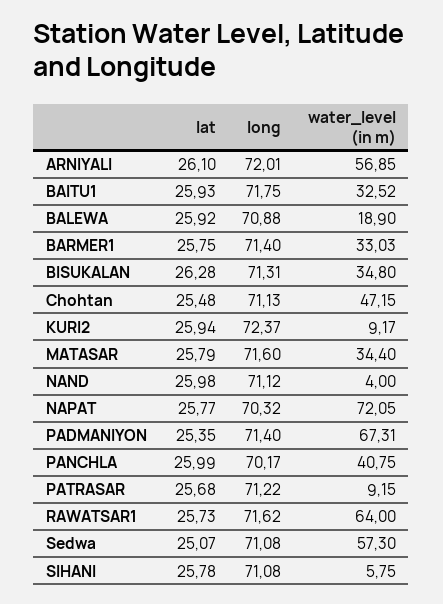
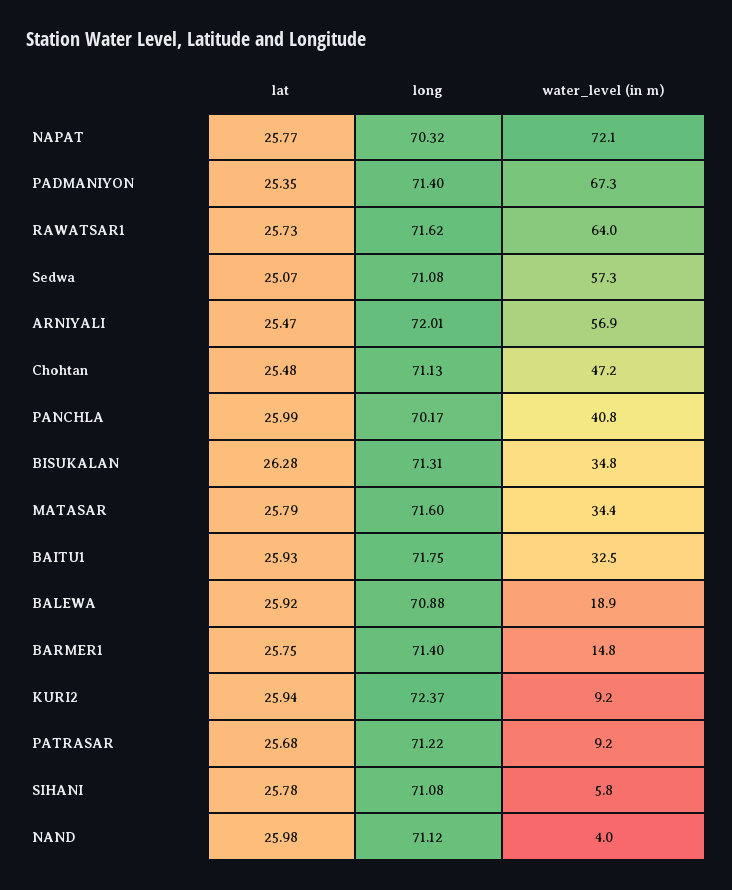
  {
    "lat": {
-     "ARNIYALI": 26.1,
+     "ARNIYALI": 25.47,
      "BAITU1": 25.93,
      "BALEWA": 25.92,
      "BARMER1": 25.75,
      "BISUKALAN": 26.28,
      "Chohtan": 25.48,
      "KURI2": 25.94,
      "MATASAR": 25.79,
      "NAND": 25.98,
      "NAPAT": 25.77,
      "PADMANIYON": 25.35,
      "PANCHLA": 25.99,
      "PATRASAR": 25.68,
      "RAWATSAR1": 25.73,
      "Sedwa": 25.07,
      "SIHANI": 25.78
    },
    "long": {
      "ARNIYALI": 72.01,
      "BAITU1": 71.75,
      "BALEWA": 70.88,
      "BARMER1": 71.4,
      "BISUKALAN": 71.31,
      "Chohtan": 71.13,
      "KURI2": 72.37,
      "MATASAR": 71.6,
      "NAND": 71.12,
      "NAPAT": 70.32,
      "PADMANIYON": 71.4,
      "PANCHLA": 70.17,
      "PATRASAR": 71.22,
      "RAWATSAR1": 71.62,
      "Sedwa": 71.08,
      "SIHANI": 71.08
    },
    "water_level (in m)": {
      "ARNIYALI": 56.85,
      "BAITU1": 32.52,
      "BALEWA": 18.9,
-     "BARMER1": 33.03,
+     "BARMER1": 14.8,
      "BISUKALAN": 34.8,
      "Chohtan": 47.15,
      "KURI2": 9.17,
      "MATASAR": 34.4,
      "NAND": 4,
      "NAPAT": 72.05,
      "PADMANIYON": 67.31,
      "PANCHLA": 40.75,
      "PATRASAR": 9.15,
      "RAWATSAR1": 64,
      "Sedwa": 57.3,
      "SIHANI": 5.75
    }
  }

